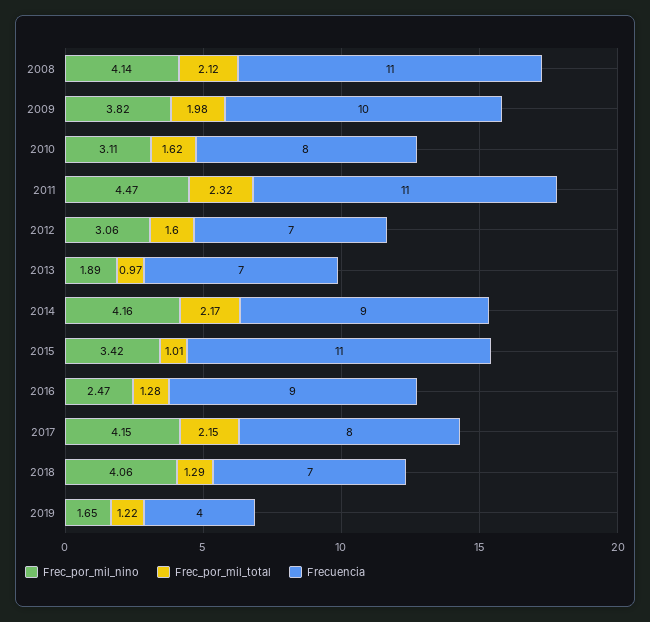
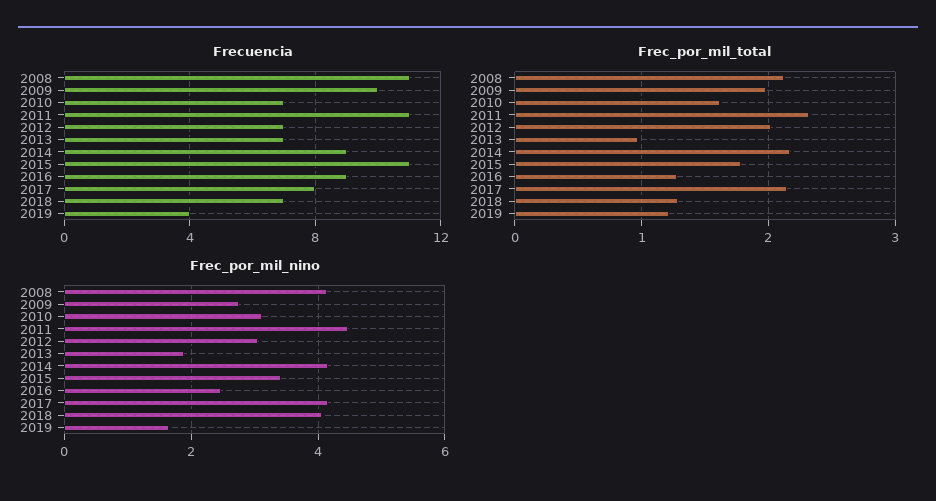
  {
    "Frec_por_mil_nino": {
      "2008": 4.14,
-     "2009": 3.82,
+     "2009": 2.8,
      "2010": 3.11,
      "2011": 4.47,
      "2012": 3.06,
      "2013": 1.89,
      "2014": 4.16,
      "2015": 3.42,
      "2016": 2.47,
      "2017": 4.15,
      "2018": 4.06,
      "2019": 1.65
    },
    "Frec_por_mil_total": {
      "2008": 2.12,
      "2009": 1.98,
      "2010": 1.62,
      "2011": 2.32,
-     "2012": 1.6,
+     "2012": 2,
      "2013": 0.97,
      "2014": 2.17,
-     "2015": 1.01,
+     "2015": 1.8,
      "2016": 1.28,
      "2017": 2.15,
      "2018": 1.29,
      "2019": 1.22
    },
    "Frecuencia": {
      "2008": 11,
      "2009": 10,
-     "2010": 8,
+     "2010": 7,
      "2011": 11,
      "2012": 7,
      "2013": 7,
      "2014": 9,
      "2015": 11,
      "2016": 9,
      "2017": 8,
      "2018": 7,
      "2019": 4
    }
  }

